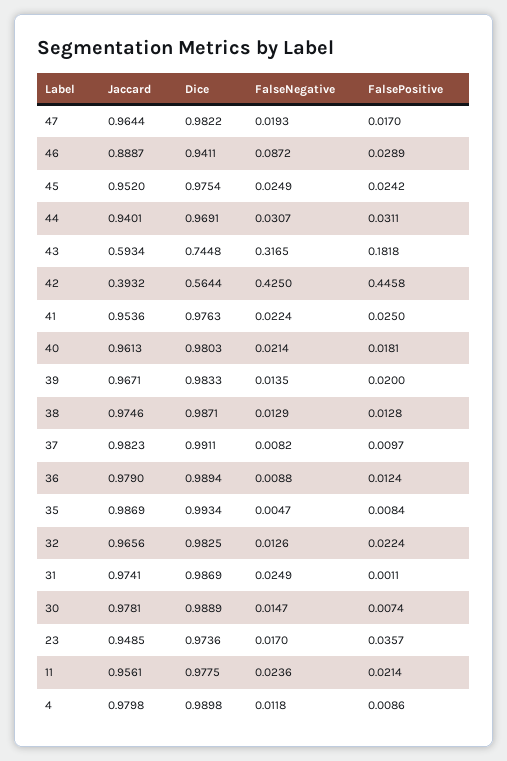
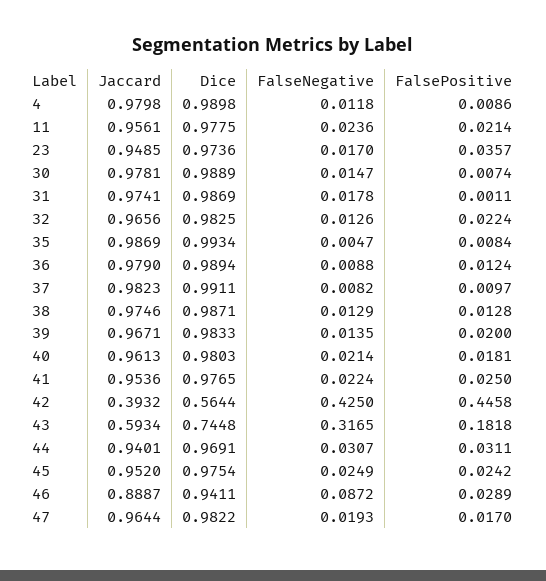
  {
    "Jaccard": {
      "47": 0.9644,
      "46": 0.8887,
      "45": 0.952,
      "44": 0.9401,
      "43": 0.5934,
      "42": 0.3932,
      "41": 0.9536,
      "40": 0.9613,
      "39": 0.9671,
      "38": 0.9746,
      "37": 0.9823,
      "36": 0.979,
      "35": 0.9869,
      "32": 0.9656,
      "31": 0.9741,
      "30": 0.9781,
      "23": 0.9485,
      "11": 0.9561,
      "4": 0.9798
    },
    "Dice": {
      "47": 0.9822,
      "46": 0.9411,
      "45": 0.9754,
      "44": 0.9691,
      "43": 0.7448,
      "42": 0.5644,
-     "41": 0.9763,
+     "41": 0.9765,
      "40": 0.9803,
      "39": 0.9833,
      "38": 0.9871,
      "37": 0.9911,
      "36": 0.9894,
      "35": 0.9934,
      "32": 0.9825,
      "31": 0.9869,
      "30": 0.9889,
      "23": 0.9736,
      "11": 0.9775,
      "4": 0.9898
    },
    "FalseNegative": {
      "47": 0.0193,
      "46": 0.0872,
      "45": 0.0249,
      "44": 0.0307,
      "43": 0.3165,
      "42": 0.425,
      "41": 0.0224,
      "40": 0.0214,
      "39": 0.0135,
      "38": 0.0129,
      "37": 0.0082,
      "36": 0.0088,
      "35": 0.0047,
      "32": 0.0126,
-     "31": 0.0249,
+     "31": 0.0178,
      "30": 0.0147,
      "23": 0.017,
      "11": 0.0236,
      "4": 0.0118
    },
    "FalsePositive": {
      "47": 0.017,
      "46": 0.0289,
      "45": 0.0242,
      "44": 0.0311,
      "43": 0.1818,
      "42": 0.4458,
      "41": 0.025,
      "40": 0.0181,
      "39": 0.02,
      "38": 0.0128,
      "37": 0.0097,
      "36": 0.0124,
      "35": 0.0084,
      "32": 0.0224,
      "31": 0.0011,
      "30": 0.0074,
      "23": 0.0357,
      "11": 0.0214,
      "4": 0.0086
    }
  }

